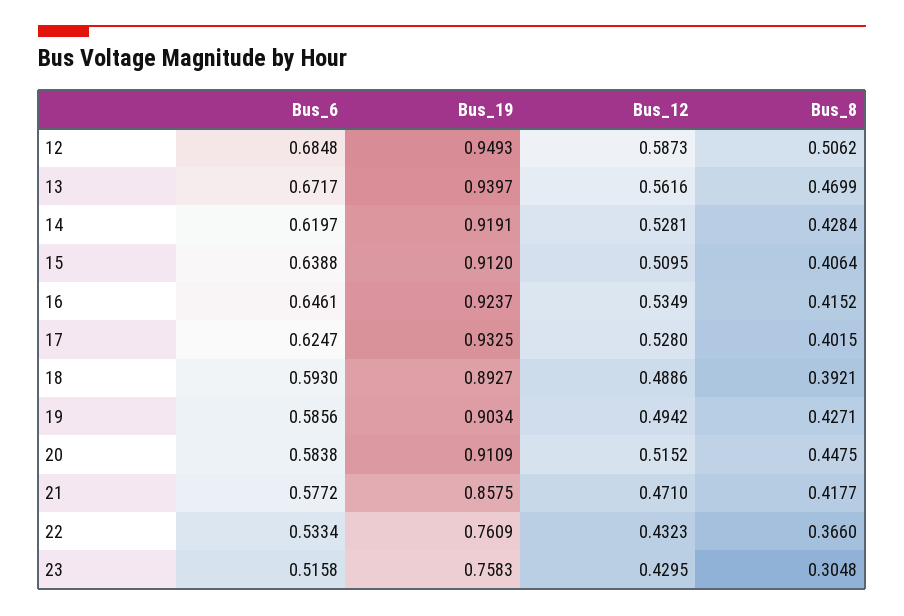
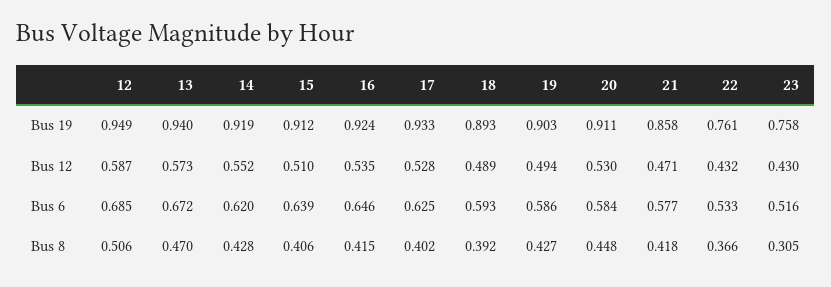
  {
    "Bus_6": {
      "12": 0.6848,
      "13": 0.6717,
      "14": 0.6197,
      "15": 0.6388,
      "16": 0.6461,
      "17": 0.6247,
      "18": 0.593,
      "19": 0.5856,
      "20": 0.5838,
      "21": 0.5772,
      "22": 0.5334,
      "23": 0.5158
    },
    "Bus_19": {
      "12": 0.9493,
      "13": 0.9397,
      "14": 0.9191,
      "15": 0.912,
      "16": 0.9237,
      "17": 0.9325,
      "18": 0.8927,
      "19": 0.9034,
      "20": 0.9109,
      "21": 0.8575,
      "22": 0.7609,
      "23": 0.7583
    },
    "Bus_12": {
      "12": 0.5873,
-     "13": 0.5616,
+     "13": 0.573,
-     "14": 0.5281,
+     "14": 0.552,
      "15": 0.5095,
      "16": 0.5349,
      "17": 0.528,
      "18": 0.4886,
      "19": 0.4942,
-     "20": 0.5152,
+     "20": 0.53,
      "21": 0.471,
      "22": 0.4323,
      "23": 0.4295
    },
    "Bus_8": {
      "12": 0.5062,
      "13": 0.4699,
      "14": 0.4284,
      "15": 0.4064,
      "16": 0.4152,
      "17": 0.4015,
      "18": 0.3921,
      "19": 0.4271,
      "20": 0.4475,
      "21": 0.4177,
      "22": 0.366,
      "23": 0.3048
    }
  }

